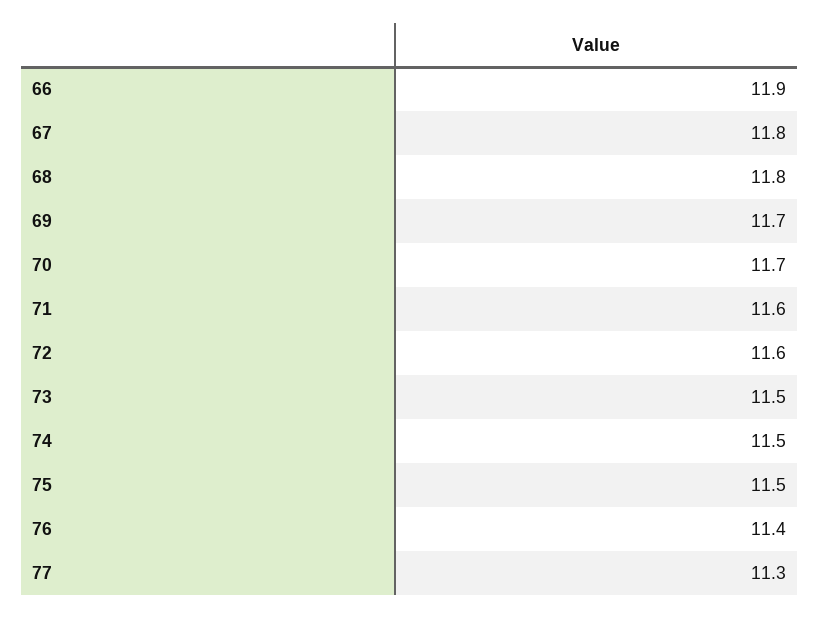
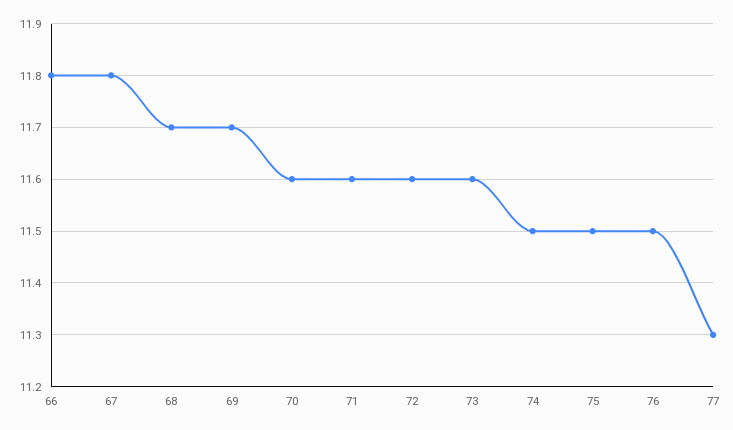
  {
-   "66": 11.9,
+   "66": 11.8,
    "67": 11.8,
-   "68": 11.8,
+   "68": 11.7,
    "69": 11.7,
-   "70": 11.7,
+   "70": 11.6,
    "71": 11.6,
    "72": 11.6,
-   "73": 11.5,
+   "73": 11.6,
    "74": 11.5,
    "75": 11.5,
-   "76": 11.4,
+   "76": 11.5,
    "77": 11.3
  }

